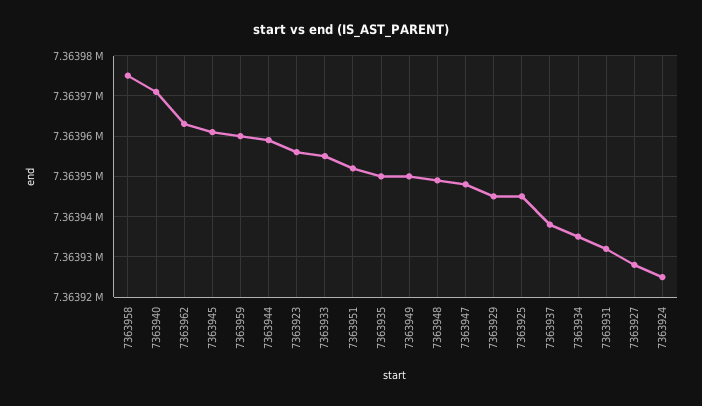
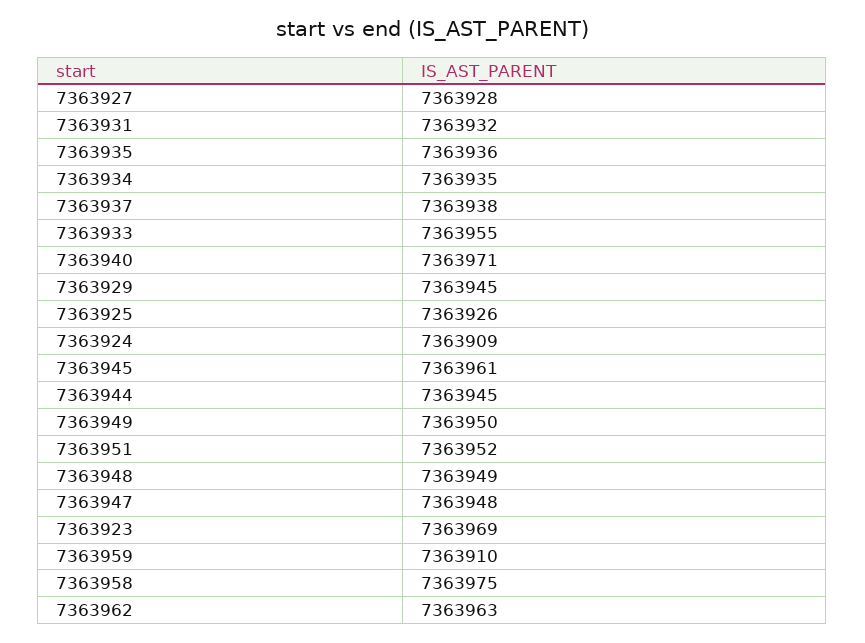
  {
    "7363958": 7363975,
    "7363940": 7363971,
    "7363962": 7363963,
    "7363945": 7363961,
-   "7363959": 7363960,
+   "7363959": 7363910,
-   "7363944": 7363960,
+   "7363944": 7363945,
-   "7363923": 7363955,
+   "7363923": 7363969,
    "7363933": 7363955,
    "7363951": 7363952,
-   "7363935": 7363950,
+   "7363935": 7363936,
    "7363949": 7363950,
    "7363948": 7363949,
    "7363947": 7363948,
    "7363929": 7363945,
-   "7363925": 7363945,
+   "7363925": 7363926,
    "7363937": 7363938,
    "7363934": 7363935,
    "7363931": 7363932,
    "7363927": 7363928,
-   "7363924": 7363925
+   "7363924": 7363909
  }

